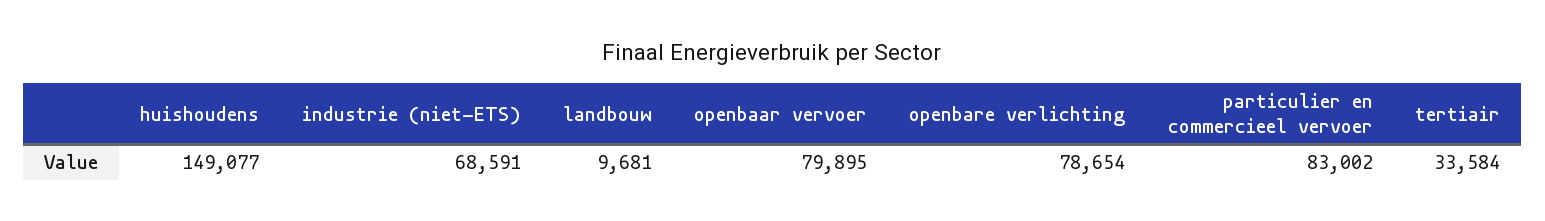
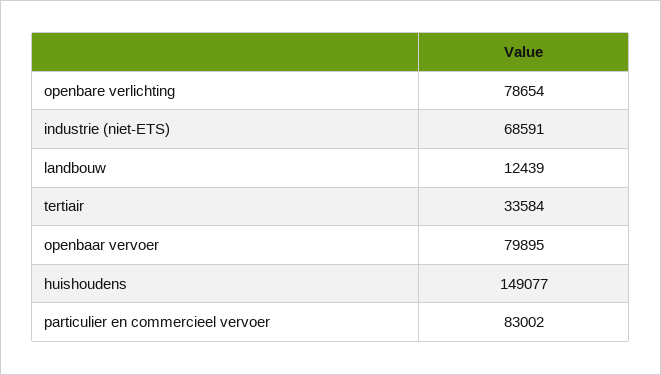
  {
    "huishoudens": 149077,
    "industrie (niet-ETS)": 68591,
-   "landbouw": 9681,
+   "landbouw": 12439,
    "openbaar vervoer": 79895,
    "openbare verlichting": 78654,
    "particulier en commercieel vervoer": 83002,
    "tertiair": 33584
  }

